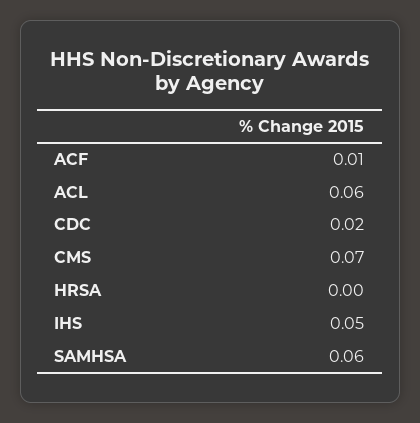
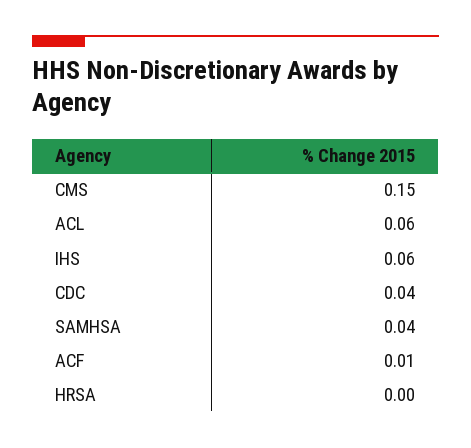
  {
    "ACF": 0.01,
    "ACL": 0.06,
-   "CDC": 0.02,
+   "CDC": 0.04,
-   "CMS": 0.07,
+   "CMS": 0.15,
    "HRSA": 0,
-   "IHS": 0.05,
+   "IHS": 0.06,
-   "SAMHSA": 0.06
+   "SAMHSA": 0.04
  }

